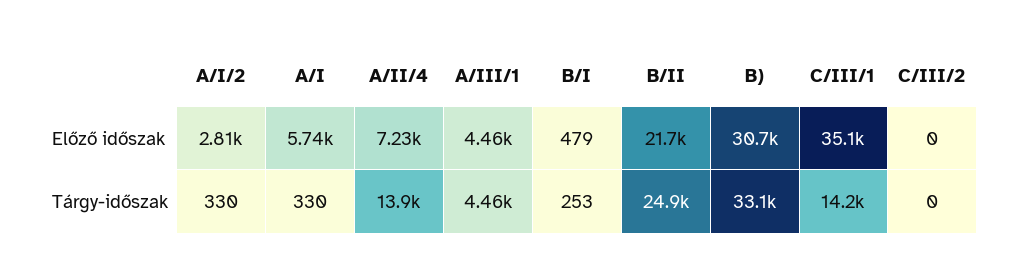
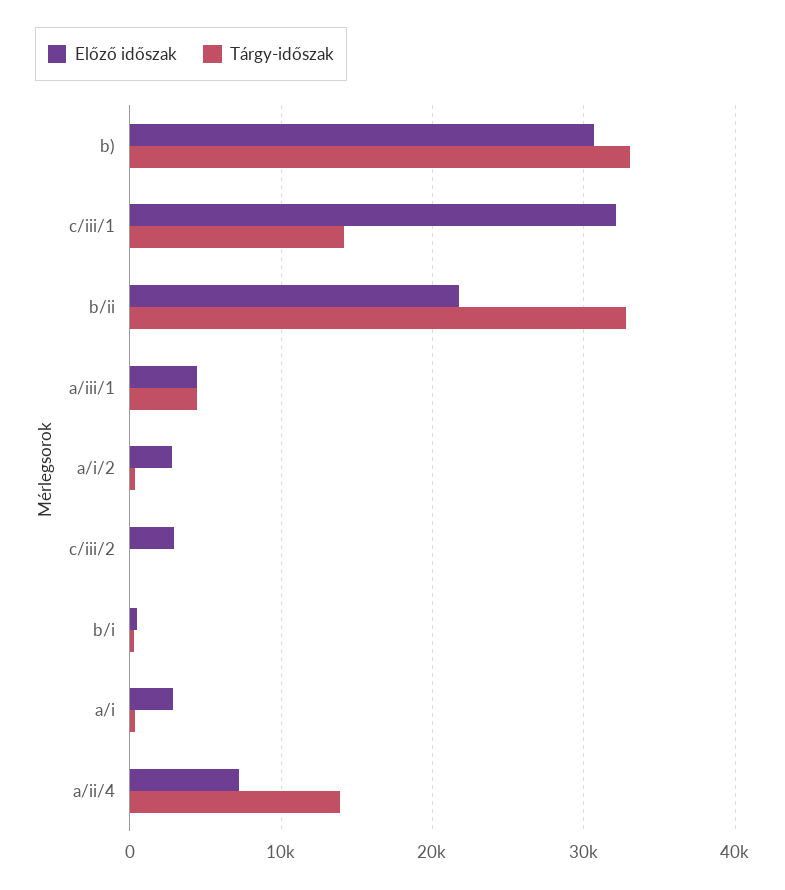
  {
    "Előző időszak": {
      "A/I/2": 2810,
-     "A/I": 5740,
+     "A/I": 3000,
      "A/II/4": 7230,
      "A/III/1": 4460,
      "B/I": 479,
      "B/II": 21700,
      "B)": 30700,
-     "C/III/1": 35100,
+     "C/III/1": 32000,
-     "C/III/2": 0
+     "C/III/2": 3000
    },
    "Tárgy-időszak": {
      "A/I/2": 330,
      "A/I": 330,
      "A/II/4": 13900,
      "A/III/1": 4460,
      "B/I": 253,
-     "B/II": 24900,
+     "B/II": 33000,
      "B)": 33100,
      "C/III/1": 14200,
      "C/III/2": 0
    }
  }

